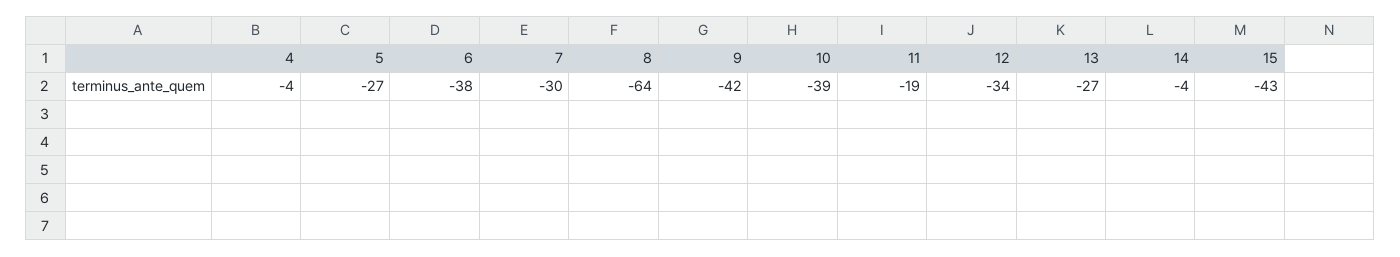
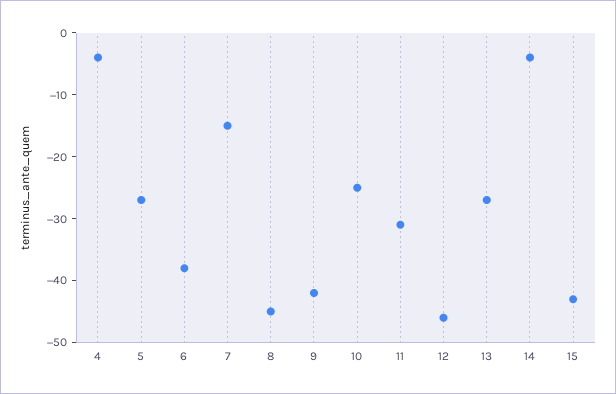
  {
    "4": -4,
    "5": -27,
    "6": -38,
-   "7": -30,
+   "7": -15,
-   "8": -64,
+   "8": -45,
    "9": -42,
-   "10": -39,
+   "10": -25,
-   "11": -19,
+   "11": -30,
-   "12": -34,
+   "12": -45,
    "13": -27,
    "14": -4,
    "15": -43
  }

